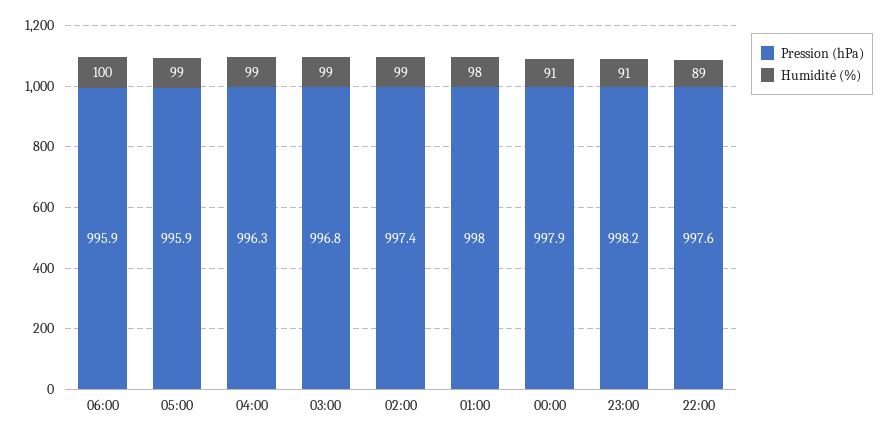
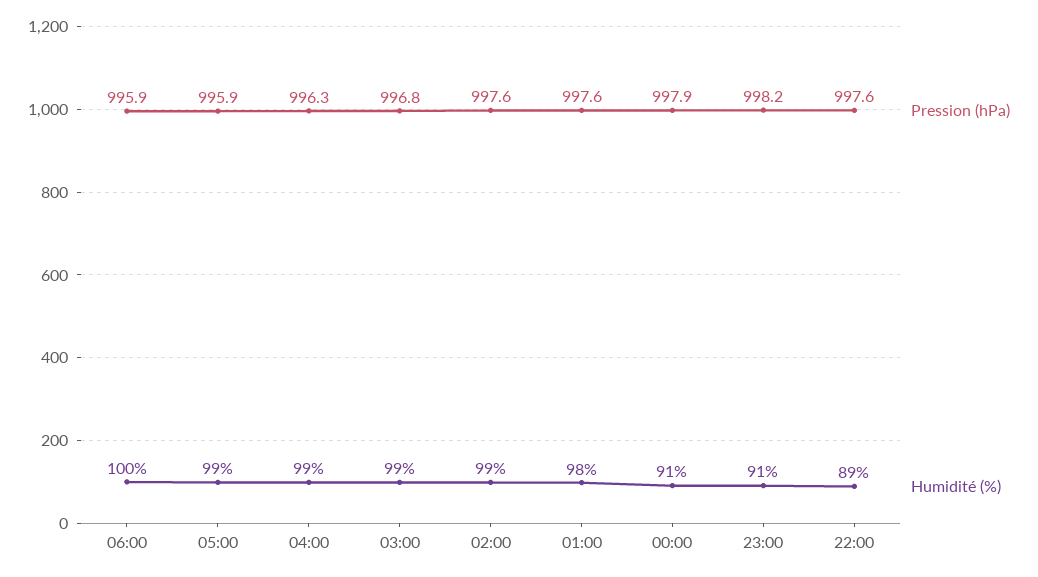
  {
    "Pression (hPa)": {
      "06:00": 995.9,
      "05:00": 995.9,
      "04:00": 996.3,
      "03:00": 996.8,
-     "02:00": 997.4,
+     "02:00": 997.6,
-     "01:00": 998,
+     "01:00": 997.6,
      "00:00": 997.9,
      "23:00": 998.2,
      "22:00": 997.6
    },
    "Humidité (%)": {
      "06:00": 100,
      "05:00": 99,
      "04:00": 99,
      "03:00": 99,
      "02:00": 99,
      "01:00": 98,
      "00:00": 91,
      "23:00": 91,
      "22:00": 89
    }
  }

